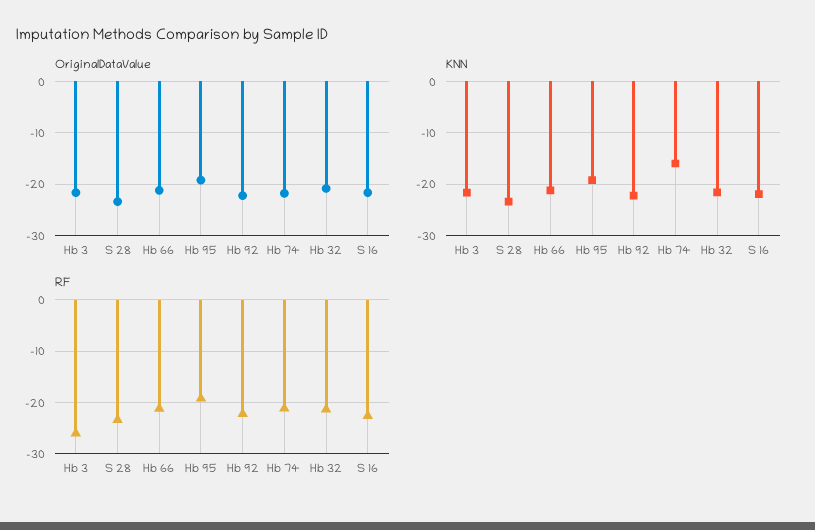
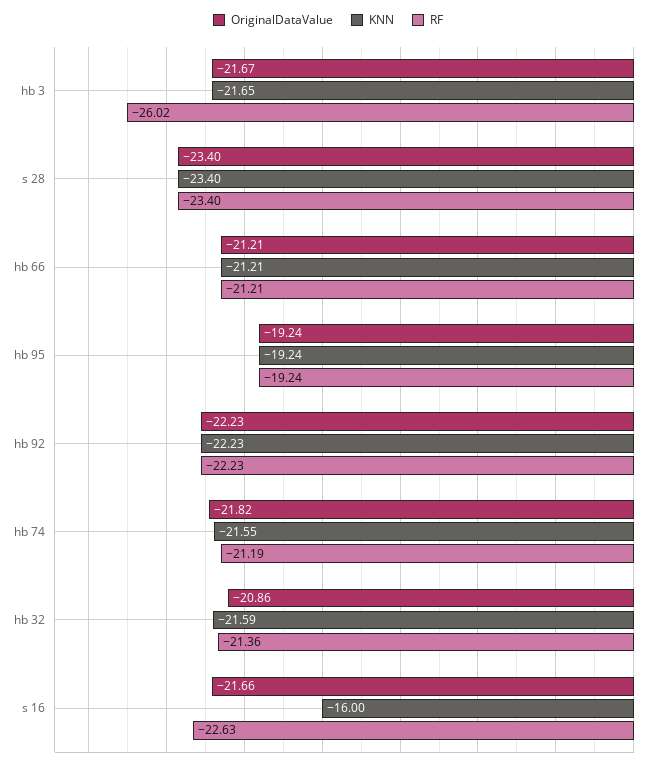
  {
    "OriginalDataValue": {
      "Hb 3": -21.67,
      "S 28": -23.4,
      "Hb 66": -21.21,
      "Hb 95": -19.24,
      "Hb 92": -22.23,
      "Hb 74": -21.82,
      "Hb 32": -20.86,
      "S 16": -21.66
    },
    "KNN": {
      "Hb 3": -21.65,
      "S 28": -23.4,
      "Hb 66": -21.21,
      "Hb 95": -19.24,
      "Hb 92": -22.23,
-     "Hb 74": -16,
+     "Hb 74": -21.55,
      "Hb 32": -21.59,
-     "S 16": -22
+     "S 16": -16
    },
    "RF": {
      "Hb 3": -26.02,
      "S 28": -23.4,
      "Hb 66": -21.21,
      "Hb 95": -19.24,
      "Hb 92": -22.23,
      "Hb 74": -21.19,
      "Hb 32": -21.36,
      "S 16": -22.63
    }
  }

